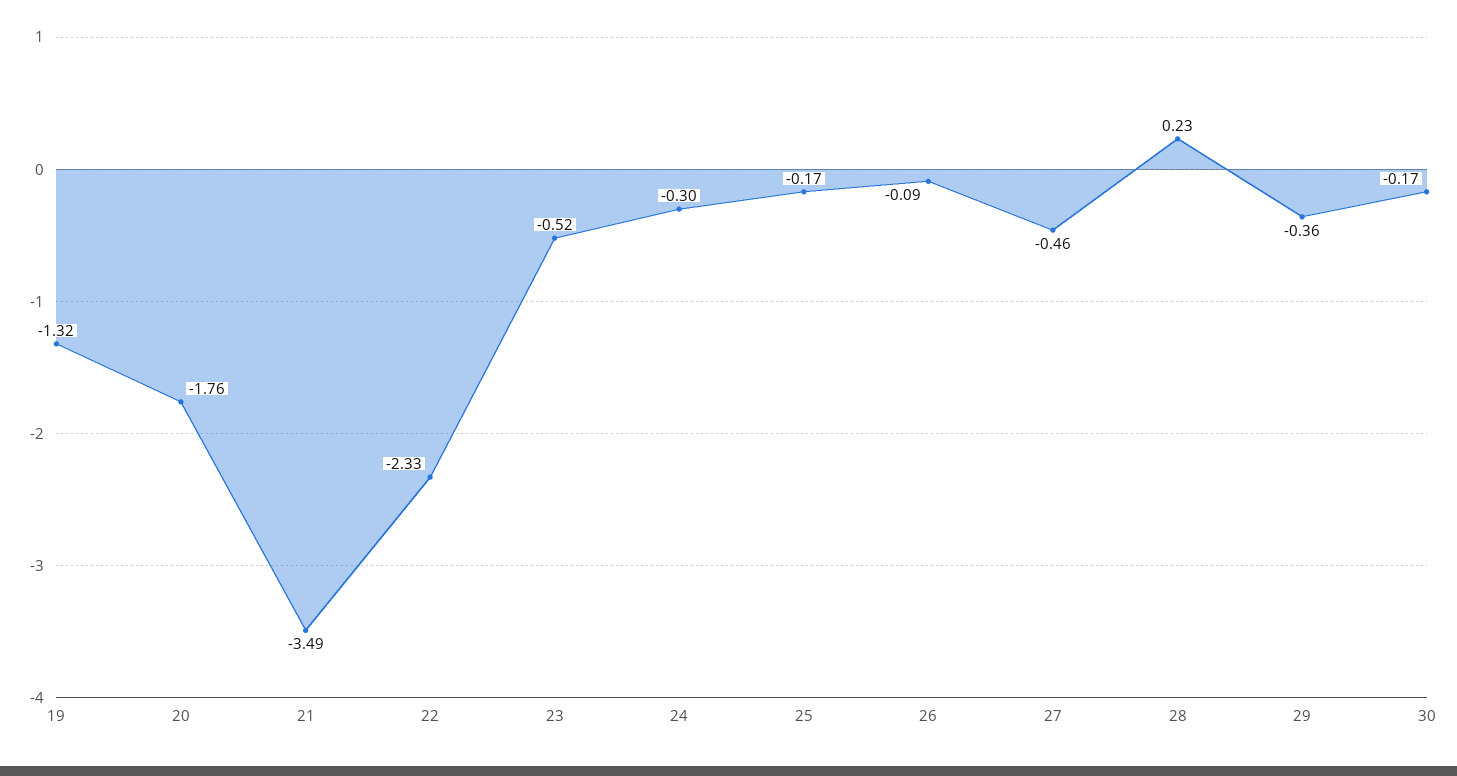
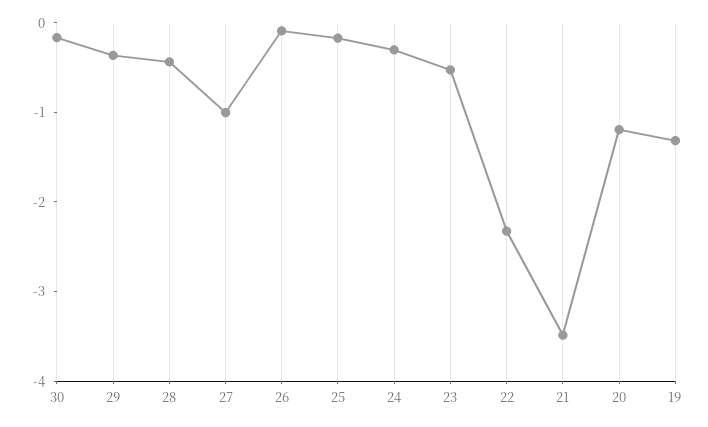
  {
    "19": -1.32,
-   "20": -1.76,
+   "20": -1.2,
    "21": -3.49,
    "22": -2.33,
    "23": -0.52,
    "24": -0.3,
    "25": -0.17,
    "26": -0.09,
-   "27": -0.46,
+   "27": -1,
-   "28": 0.23,
+   "28": -0.4,
    "29": -0.36,
    "30": -0.17
  }

